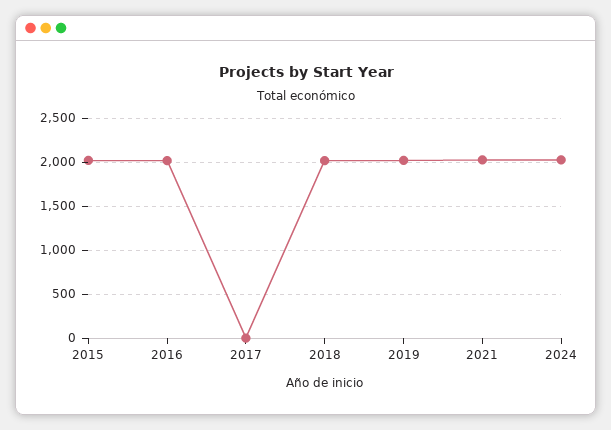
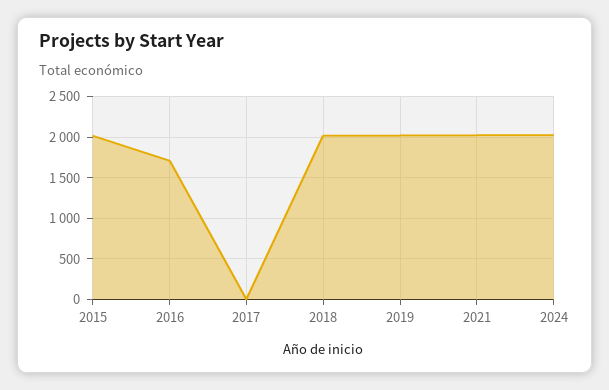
  {
    "2015": 2000,
-   "2016": 2000,
+   "2016": 1700,
    "2017": 0,
    "2018": 2000,
    "2019": 2000,
    "2021": 2000,
    "2024": 2000
  }

